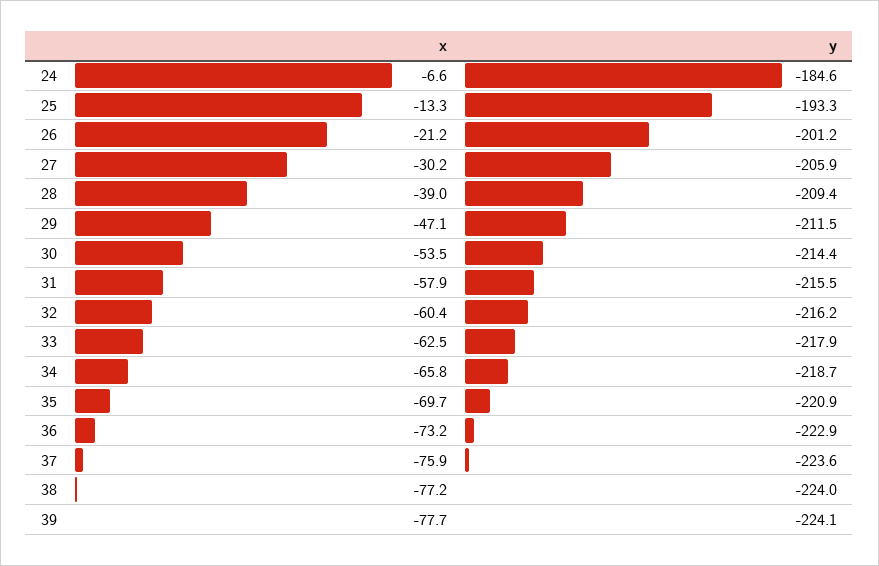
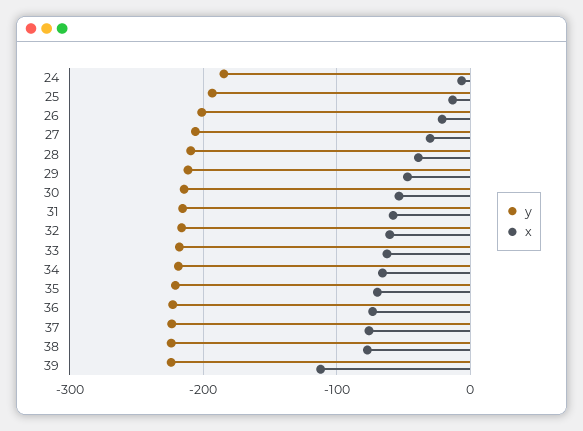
  {
    "x": {
      "24": -6.6,
      "25": -13.3,
      "26": -21.2,
      "27": -30.2,
      "28": -39,
      "29": -47.1,
      "30": -53.5,
      "31": -57.9,
      "32": -60.4,
      "33": -62.5,
      "34": -65.8,
      "35": -69.7,
      "36": -73.2,
      "37": -75.9,
      "38": -77.2,
-     "39": -77.7
+     "39": -110
    },
    "y": {
      "24": -184.6,
      "25": -193.3,
      "26": -201.2,
      "27": -205.9,
      "28": -209.4,
      "29": -211.5,
      "30": -214.4,
      "31": -215.5,
      "32": -216.2,
      "33": -217.9,
      "34": -218.7,
      "35": -220.9,
      "36": -222.9,
      "37": -223.6,
      "38": -224,
      "39": -224.1
    }
  }

